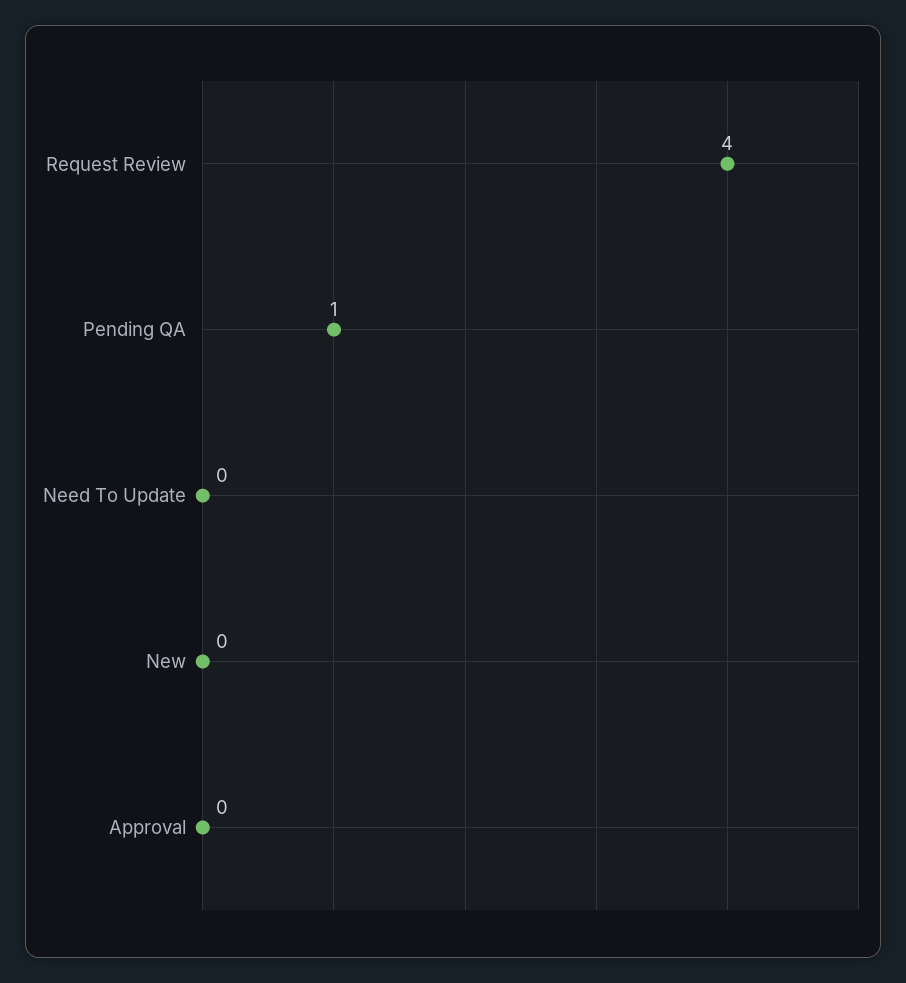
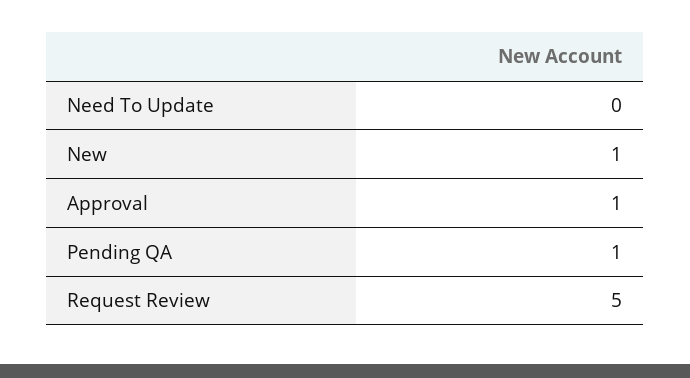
  {
-   "Request Review": 4,
+   "Request Review": 5,
    "Pending QA": 1,
    "Need To Update": 0,
-   "New": 0,
+   "New": 1,
-   "Approval": 0
+   "Approval": 1
  }

